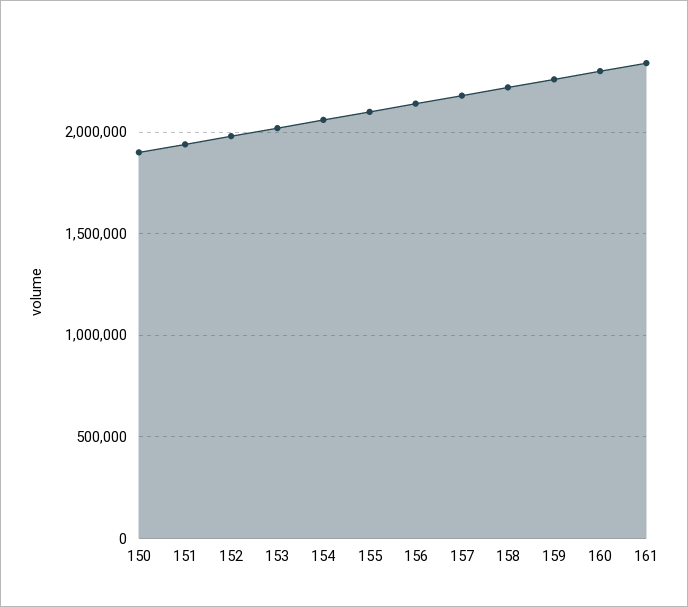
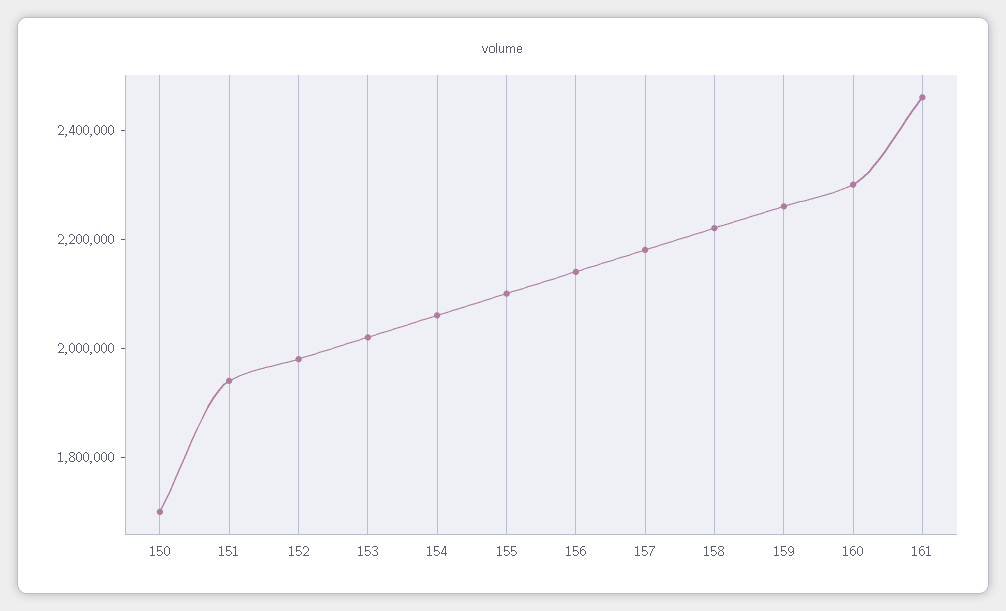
  {
-   "150": 1900000,
+   "150": 1700000,
    "151": 1950000,
    "152": 2000000,
    "153": 2000000,
    "154": 2050000,
    "155": 2100000,
    "156": 2150000,
    "157": 2200000,
    "158": 2200000,
    "159": 2250000,
    "160": 2300000,
-   "161": 2350000
+   "161": 2450000
  }

